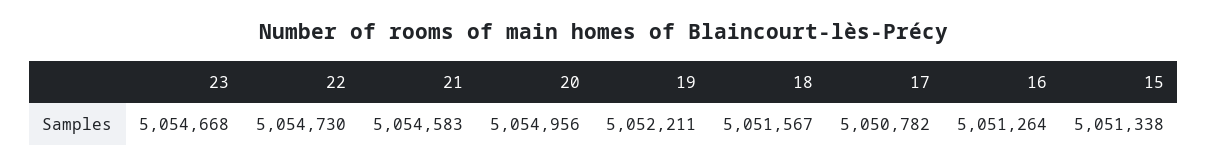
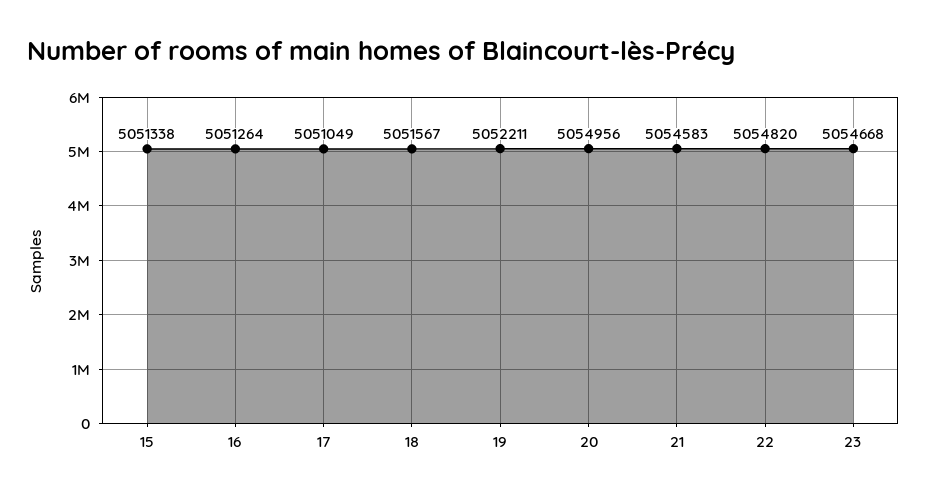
  {
    "23": 5054668,
-   "22": 5054730,
+   "22": 5054820,
    "21": 5054583,
    "20": 5054956,
    "19": 5052211,
    "18": 5051567,
-   "17": 5050782,
+   "17": 5051049,
    "16": 5051264,
    "15": 5051338
  }

